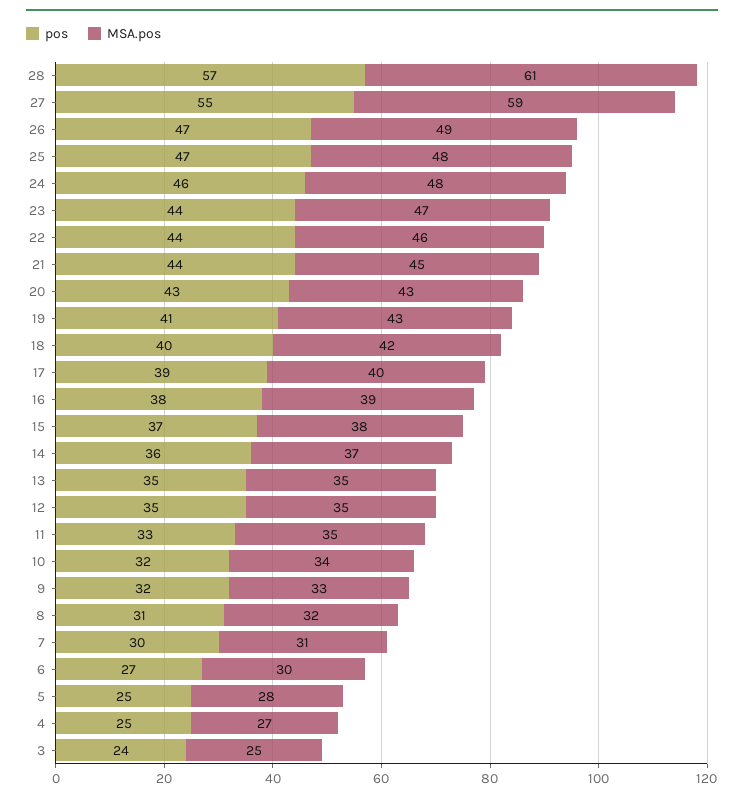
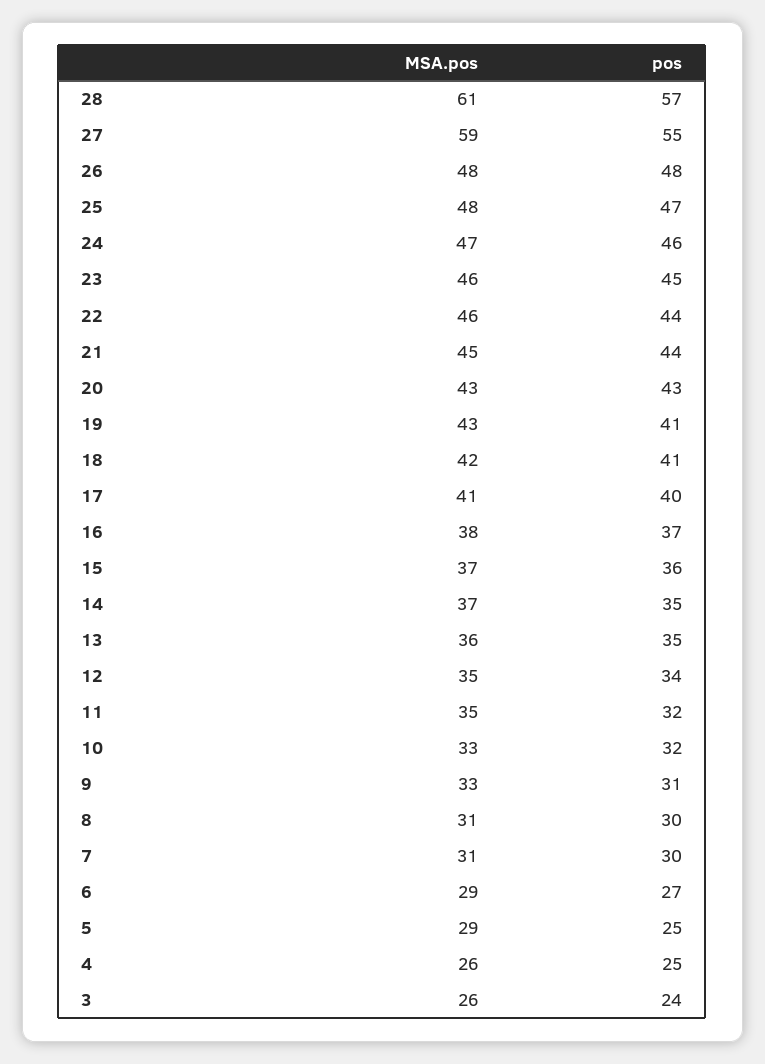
  {
    "pos": {
      "28": 57,
      "27": 55,
-     "26": 47,
+     "26": 48,
      "25": 47,
      "24": 46,
-     "23": 44,
+     "23": 45,
      "22": 44,
      "21": 44,
      "20": 43,
      "19": 41,
-     "18": 40,
+     "18": 41,
-     "17": 39,
+     "17": 40,
-     "16": 38,
+     "16": 37,
-     "15": 37,
+     "15": 36,
-     "14": 36,
+     "14": 35,
      "13": 35,
-     "12": 35,
+     "12": 34,
-     "11": 33,
+     "11": 32,
      "10": 32,
-     "9": 32,
+     "9": 31,
-     "8": 31,
+     "8": 30,
      "7": 30,
      "6": 27,
      "5": 25,
      "4": 25,
      "3": 24
    },
    "MSA.pos": {
      "28": 61,
      "27": 59,
-     "26": 49,
+     "26": 48,
      "25": 48,
-     "24": 48,
+     "24": 47,
-     "23": 47,
+     "23": 46,
      "22": 46,
      "21": 45,
      "20": 43,
      "19": 43,
      "18": 42,
-     "17": 40,
+     "17": 41,
-     "16": 39,
+     "16": 38,
-     "15": 38,
+     "15": 37,
      "14": 37,
-     "13": 35,
+     "13": 36,
      "12": 35,
      "11": 35,
-     "10": 34,
+     "10": 33,
      "9": 33,
-     "8": 32,
+     "8": 31,
      "7": 31,
-     "6": 30,
+     "6": 29,
-     "5": 28,
+     "5": 29,
-     "4": 27,
+     "4": 26,
-     "3": 25
+     "3": 26
    }
  }

